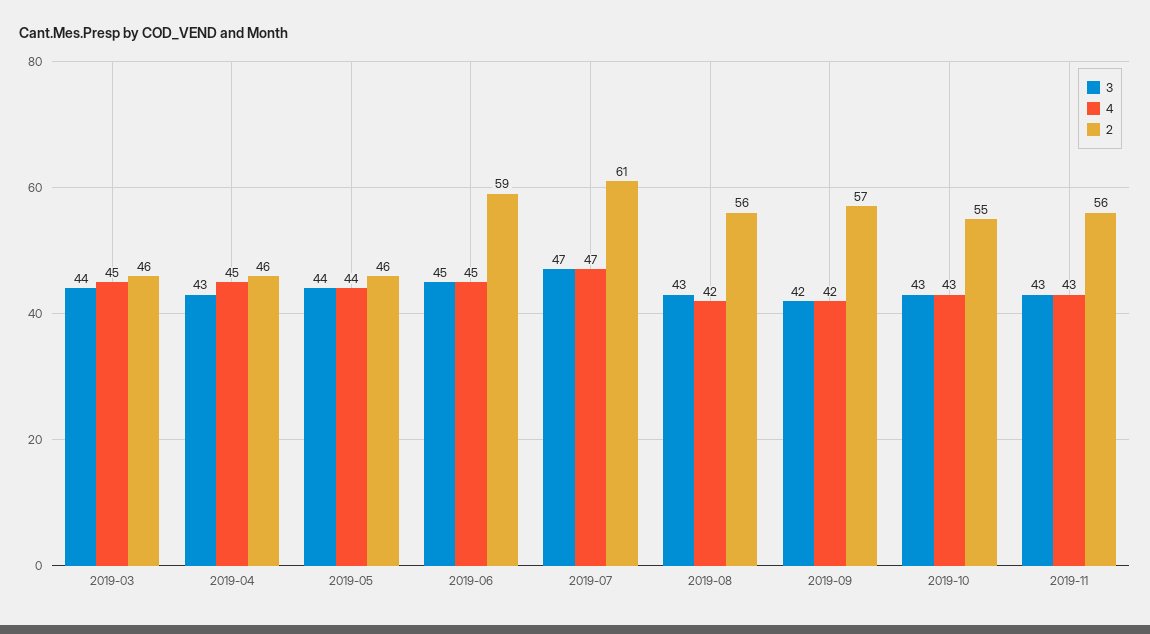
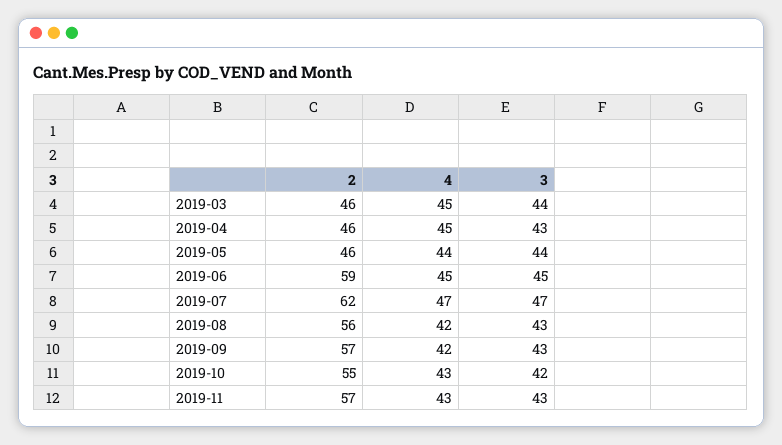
  {
    "3": {
      "2019-03": 44,
      "2019-04": 43,
      "2019-05": 44,
      "2019-06": 45,
      "2019-07": 47,
      "2019-08": 43,
-     "2019-09": 42,
+     "2019-09": 43,
-     "2019-10": 43,
+     "2019-10": 42,
      "2019-11": 43
    },
    "4": {
      "2019-03": 45,
      "2019-04": 45,
      "2019-05": 44,
      "2019-06": 45,
      "2019-07": 47,
      "2019-08": 42,
      "2019-09": 42,
      "2019-10": 43,
      "2019-11": 43
    },
    "2": {
      "2019-03": 46,
      "2019-04": 46,
      "2019-05": 46,
      "2019-06": 59,
-     "2019-07": 61,
+     "2019-07": 62,
      "2019-08": 56,
      "2019-09": 57,
      "2019-10": 55,
-     "2019-11": 56
+     "2019-11": 57
    }
  }

